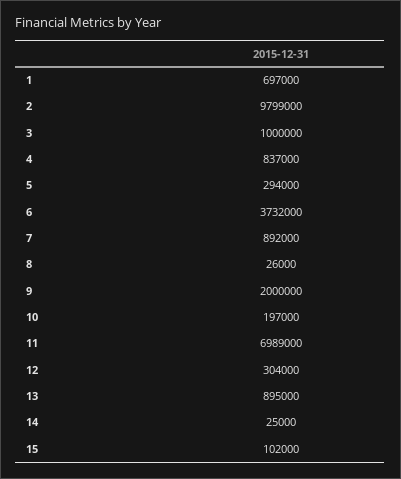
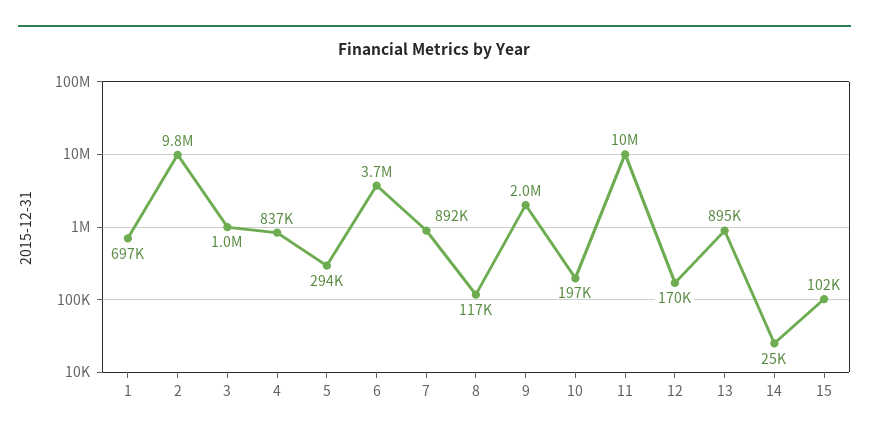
  {
    "1": 697000,
    "2": 9799000,
    "3": 1000000,
    "4": 837000,
    "5": 294000,
    "6": 3732000,
    "7": 892000,
-   "8": 26000,
+   "8": 117000,
    "9": 2000000,
    "10": 197000,
-   "11": 6989000,
+   "11": 10000000,
-   "12": 304000,
+   "12": 170000,
    "13": 895000,
    "14": 25000,
    "15": 102000
  }

